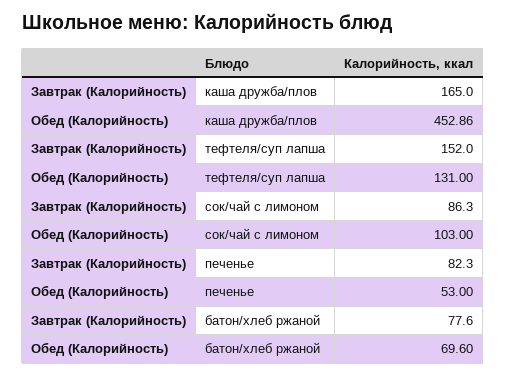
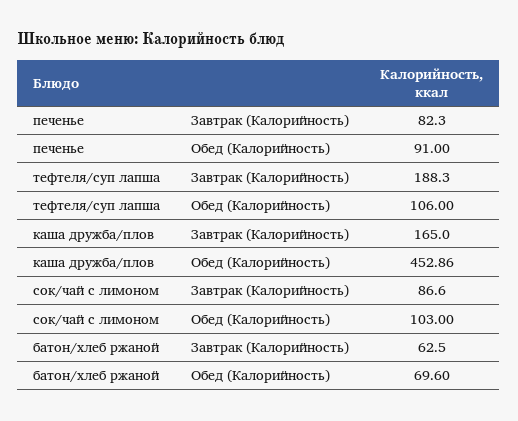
  {
    "Завтрак (Калорийность)": {
      "каша дружба/плов": 165,
-     "тефтеля/суп лапша": 152,
+     "тефтеля/суп лапша": 188.3,
-     "сок/чай с лимоном": 86.3,
+     "сок/чай с лимоном": 86.6,
      "печенье": 82.3,
-     "батон/хлеб ржаной": 77.6
+     "батон/хлеб ржаной": 62.5
    },
    "Обед (Калорийность)": {
      "каша дружба/плов": 452.86,
-     "тефтеля/суп лапша": 131,
+     "тефтеля/суп лапша": 106,
      "сок/чай с лимоном": 103,
-     "печенье": 53,
+     "печенье": 91,
      "батон/хлеб ржаной": 69.6
    }
  }

